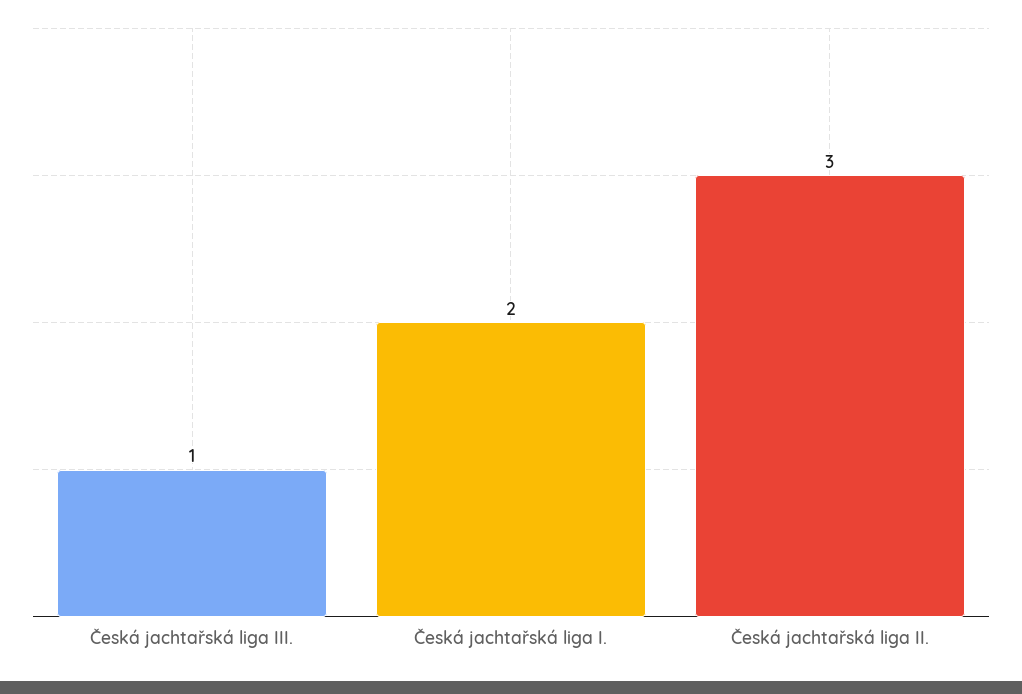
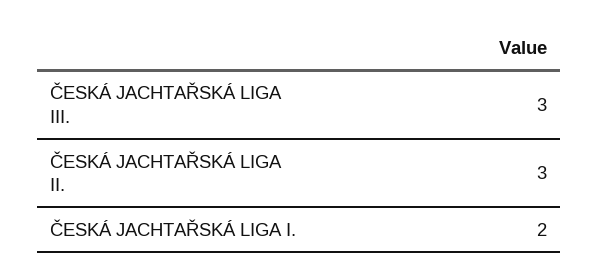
  {
-   "Česká jachtařská liga III.": 1,
+   "Česká jachtařská liga III.": 3,
    "Česká jachtařská liga I.": 2,
    "Česká jachtařská liga II.": 3
  }

